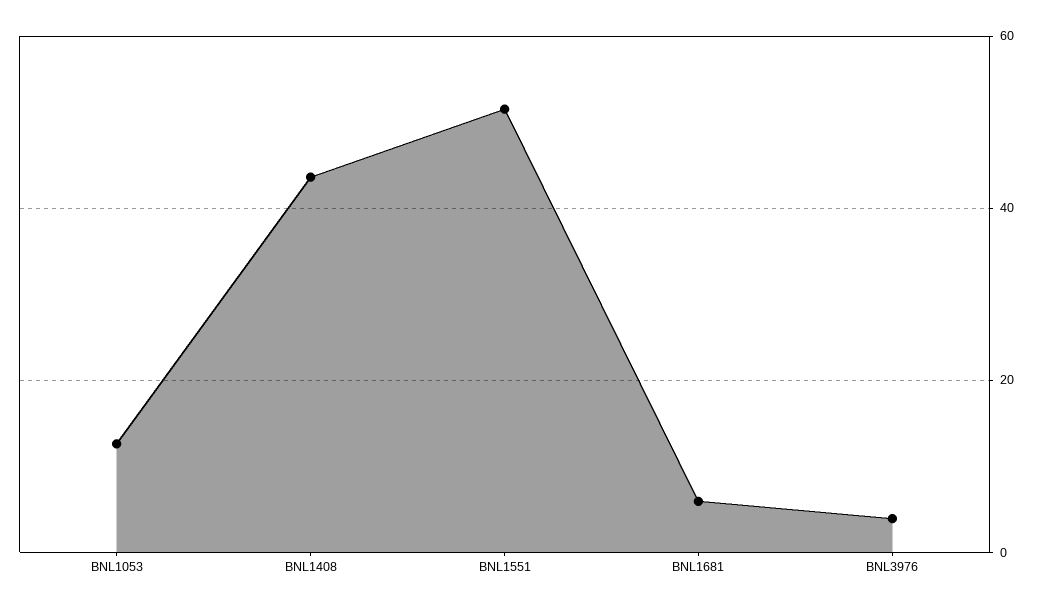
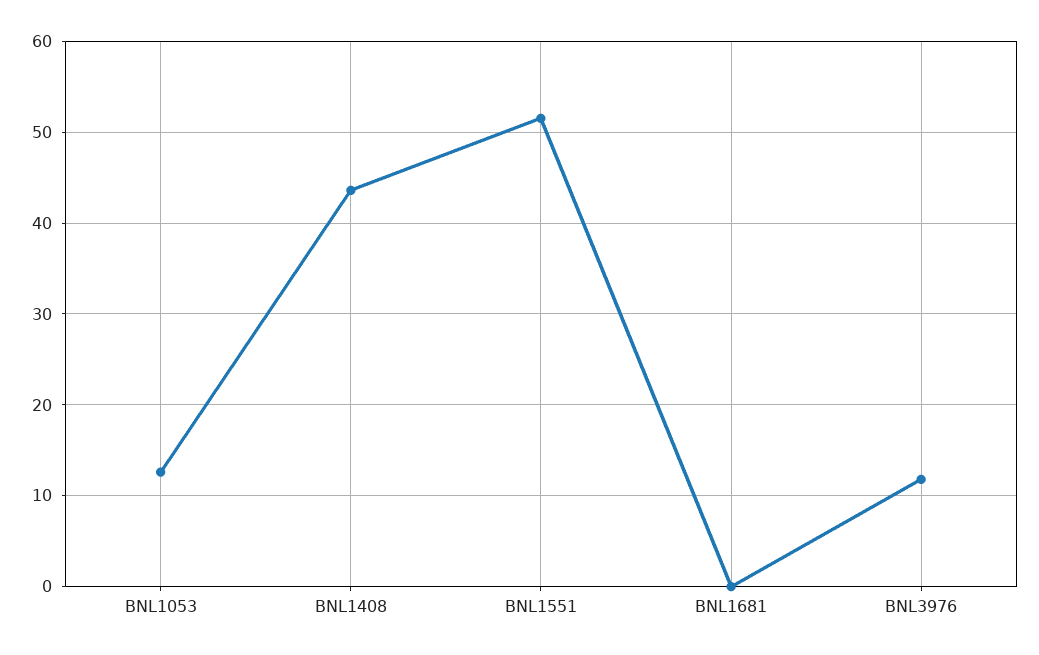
  {
    "BNL1053": 13,
    "BNL1408": 44,
    "BNL1551": 52,
-   "BNL1681": 6,
+   "BNL1681": 0,
-   "BNL3976": 4
+   "BNL3976": 12
  }

